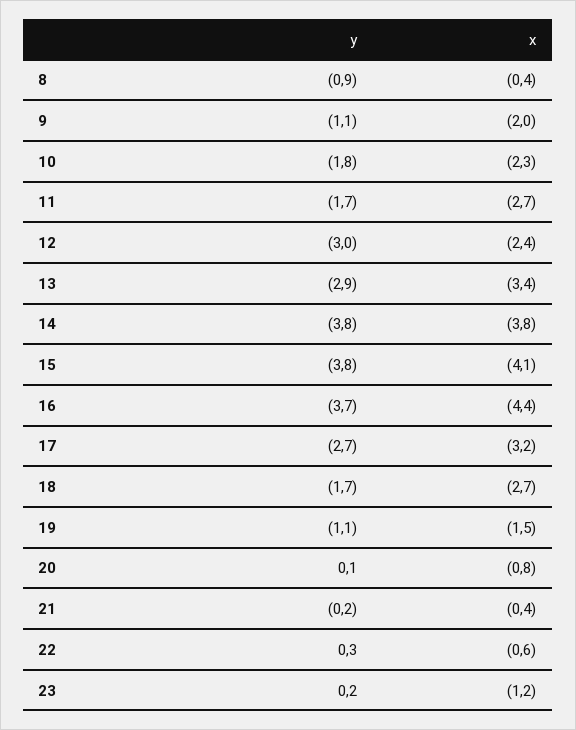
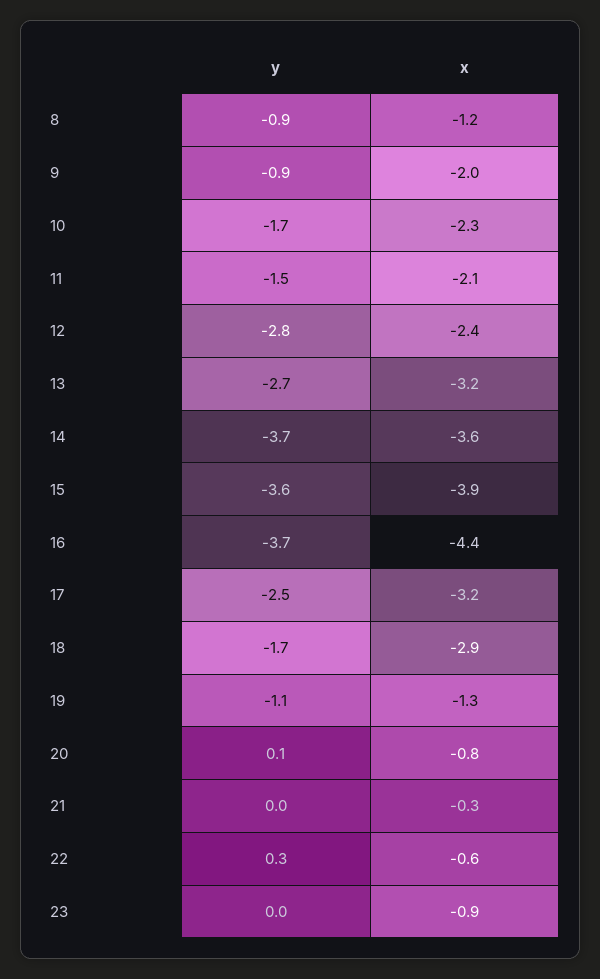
  {
    "y": {
      "8": -0.9,
-     "9": -1.1,
+     "9": -0.9,
-     "10": -1.8,
+     "10": -1.7,
-     "11": -1.7,
+     "11": -1.5,
-     "12": -3,
+     "12": -2.8,
-     "13": -2.9,
+     "13": -2.7,
-     "14": -3.8,
+     "14": -3.7,
-     "15": -3.8,
+     "15": -3.6,
      "16": -3.7,
-     "17": -2.7,
+     "17": -2.5,
      "18": -1.7,
      "19": -1.1,
      "20": 0.1,
-     "21": -0.2,
+     "21": 0,
      "22": 0.3,
-     "23": 0.2
+     "23": 0
    },
    "x": {
-     "8": -0.4,
+     "8": -1.2,
      "9": -2,
      "10": -2.3,
-     "11": -2.7,
+     "11": -2.1,
      "12": -2.4,
-     "13": -3.4,
+     "13": -3.2,
-     "14": -3.8,
+     "14": -3.6,
-     "15": -4.1,
+     "15": -3.9,
      "16": -4.4,
      "17": -3.2,
-     "18": -2.7,
+     "18": -2.9,
-     "19": -1.5,
+     "19": -1.3,
      "20": -0.8,
-     "21": -0.4,
+     "21": -0.3,
      "22": -0.6,
-     "23": -1.2
+     "23": -0.9
    }
  }

